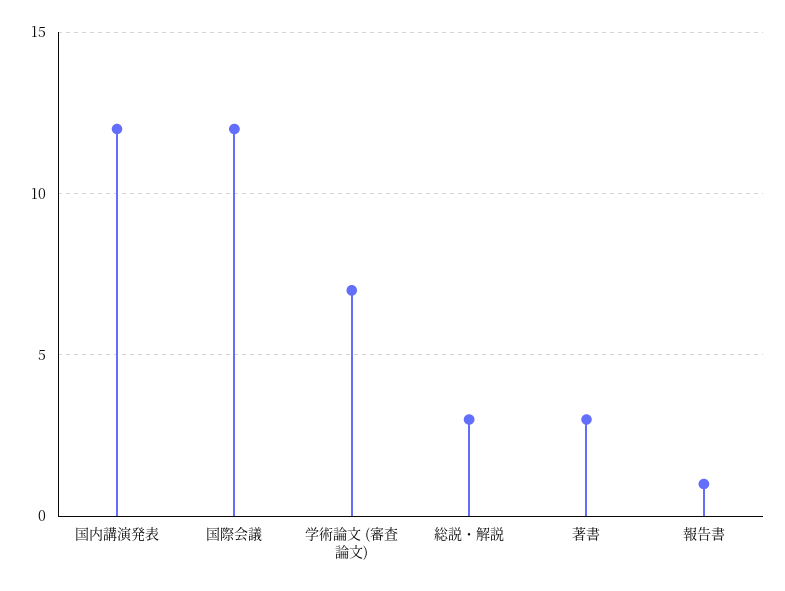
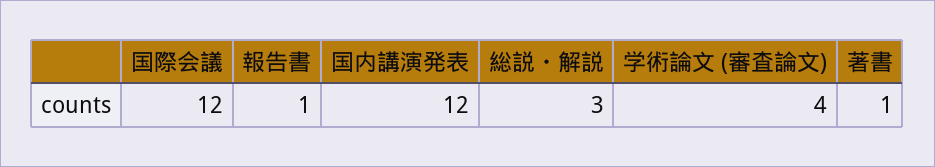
  {
    "国内講演発表": 12,
    "国際会議": 12,
-   "学術論文 (審査論文)": 7,
+   "学術論文 (審査論文)": 4,
    "総説・解説": 3,
-   "著書": 3,
+   "著書": 1,
    "報告書": 1
  }

